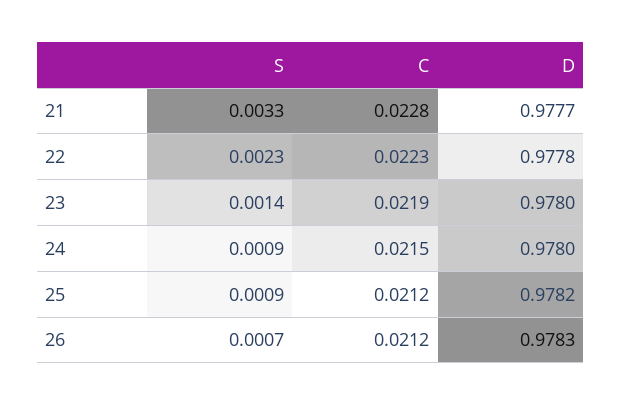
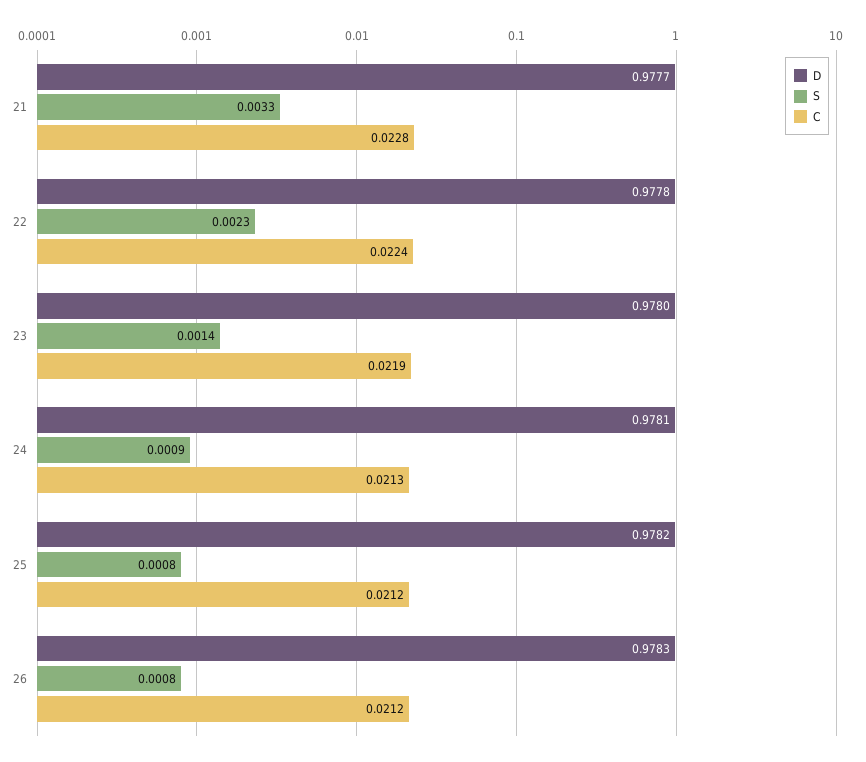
  {
    "S": {
      "21": 0.0033,
      "22": 0.0023,
      "23": 0.0014,
      "24": 0.0009,
-     "25": 0.0009,
+     "25": 0.0008,
-     "26": 0.0007
+     "26": 0.0008
    },
    "C": {
      "21": 0.0228,
-     "22": 0.0223,
+     "22": 0.0224,
      "23": 0.0219,
-     "24": 0.0215,
+     "24": 0.0213,
      "25": 0.0212,
      "26": 0.0212
    },
    "D": {
      "21": 0.9777,
      "22": 0.9778,
      "23": 0.978,
-     "24": 0.978,
+     "24": 0.9781,
      "25": 0.9782,
      "26": 0.9783
    }
  }

